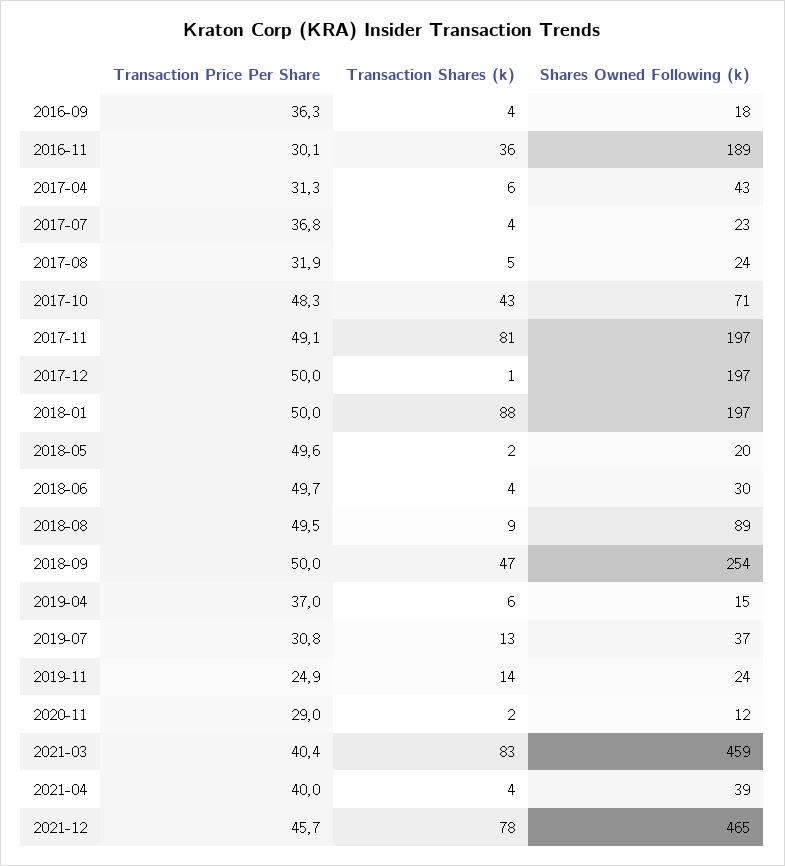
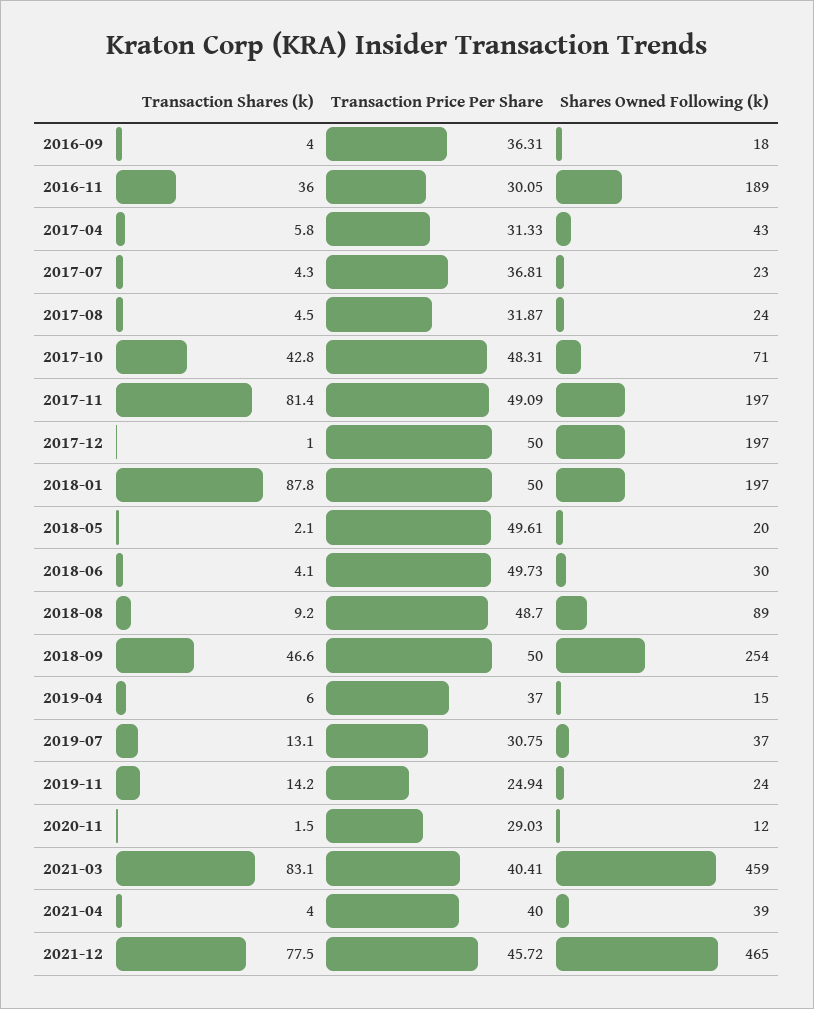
  {
    "Transaction Price Per Share": {
      "2016-09": 36.31,
      "2016-11": 30.05,
      "2017-04": 31.33,
      "2017-07": 36.81,
      "2017-08": 31.87,
      "2017-10": 48.31,
      "2017-11": 49.09,
      "2017-12": 50,
      "2018-01": 50,
      "2018-05": 49.61,
      "2018-06": 49.73,
-     "2018-08": 49.5,
+     "2018-08": 48.7,
      "2018-09": 50,
      "2019-04": 37,
      "2019-07": 30.75,
      "2019-11": 24.94,
      "2020-11": 29.03,
      "2021-03": 40.41,
      "2021-04": 40,
      "2021-12": 45.72
    },
    "Transaction Shares (k)": {
      "2016-09": 4,
      "2016-11": 36,
      "2017-04": 5.8,
      "2017-07": 4.3,
      "2017-08": 4.5,
      "2017-10": 42.8,
      "2017-11": 81.4,
      "2017-12": 1,
      "2018-01": 87.8,
      "2018-05": 2.1,
      "2018-06": 4.1,
      "2018-08": 9.2,
      "2018-09": 46.6,
      "2019-04": 6,
      "2019-07": 13.1,
      "2019-11": 14.2,
      "2020-11": 1.5,
      "2021-03": 83.1,
      "2021-04": 4,
      "2021-12": 77.5
    },
    "Shares Owned Following (k)": {
      "2016-09": 18,
      "2016-11": 189,
      "2017-04": 43,
      "2017-07": 23,
      "2017-08": 24,
      "2017-10": 71,
      "2017-11": 197,
      "2017-12": 197,
      "2018-01": 197,
      "2018-05": 20,
      "2018-06": 30,
      "2018-08": 89,
      "2018-09": 254,
      "2019-04": 15,
      "2019-07": 37,
      "2019-11": 24,
      "2020-11": 12,
      "2021-03": 459,
      "2021-04": 39,
      "2021-12": 465
    }
  }

